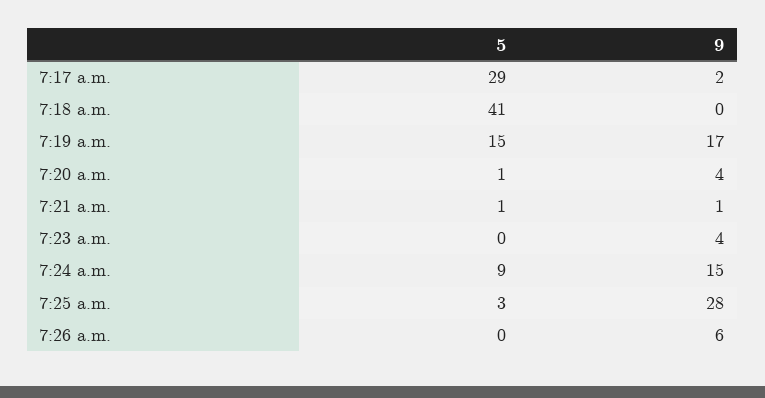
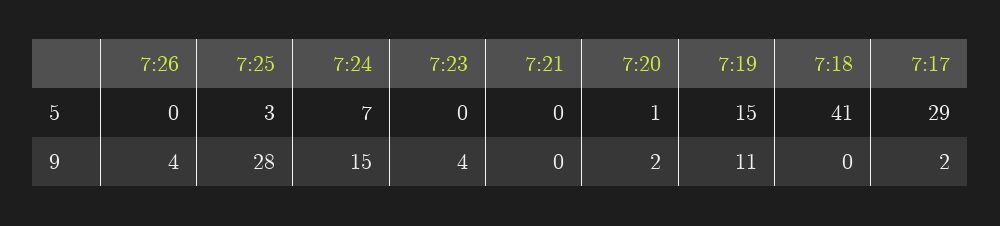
  {
    "5": {
      "7:17 a.m.": 29,
      "7:18 a.m.": 41,
      "7:19 a.m.": 15,
      "7:20 a.m.": 1,
-     "7:21 a.m.": 1,
+     "7:21 a.m.": 0,
      "7:23 a.m.": 0,
-     "7:24 a.m.": 9,
+     "7:24 a.m.": 7,
      "7:25 a.m.": 3,
      "7:26 a.m.": 0
    },
    "9": {
      "7:17 a.m.": 2,
      "7:18 a.m.": 0,
-     "7:19 a.m.": 17,
+     "7:19 a.m.": 11,
-     "7:20 a.m.": 4,
+     "7:20 a.m.": 2,
-     "7:21 a.m.": 1,
+     "7:21 a.m.": 0,
      "7:23 a.m.": 4,
      "7:24 a.m.": 15,
      "7:25 a.m.": 28,
-     "7:26 a.m.": 6
+     "7:26 a.m.": 4
    }
  }

